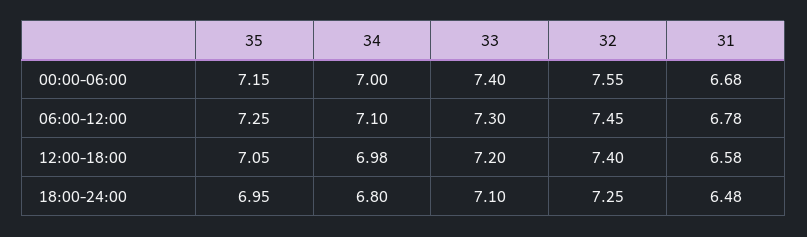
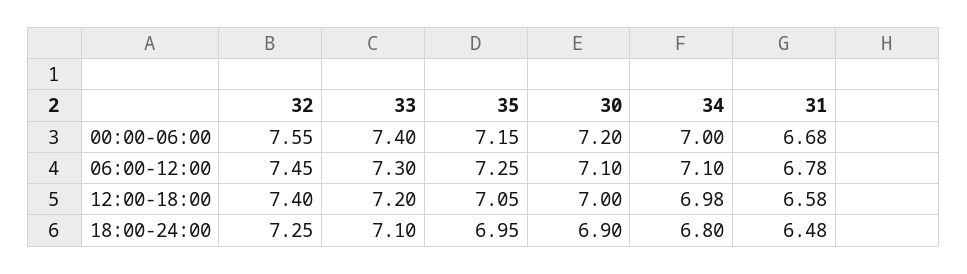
  {
    "35": {
      "00:00-06:00": 7.15,
      "06:00-12:00": 7.25,
      "12:00-18:00": 7.05,
      "18:00-24:00": 6.95
    },
    "34": {
      "00:00-06:00": 7,
      "06:00-12:00": 7.1,
      "12:00-18:00": 6.98,
      "18:00-24:00": 6.8
    },
    "33": {
      "00:00-06:00": 7.4,
      "06:00-12:00": 7.3,
      "12:00-18:00": 7.2,
      "18:00-24:00": 7.1
    },
    "32": {
      "00:00-06:00": 7.55,
      "06:00-12:00": 7.45,
      "12:00-18:00": 7.4,
      "18:00-24:00": 7.25
    },
    "31": {
      "00:00-06:00": 6.68,
      "06:00-12:00": 6.78,
      "12:00-18:00": 6.58,
      "18:00-24:00": 6.48
-   }
+   },
+   "30": {
+     "00:00-06:00": 7.2,
+     "06:00-12:00": 7.1,
+     "12:00-18:00": 7,
+     "18:00-24:00": 6.9
+   }
  }

